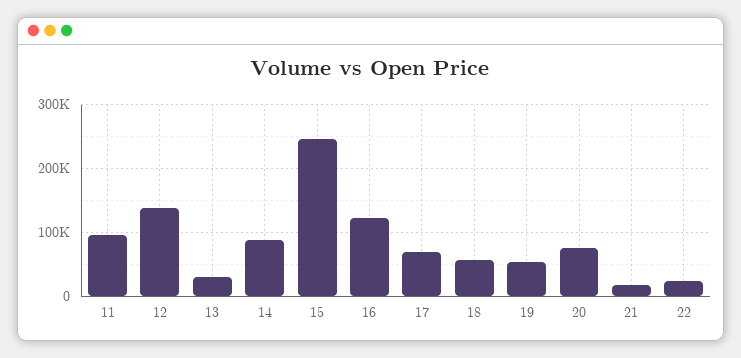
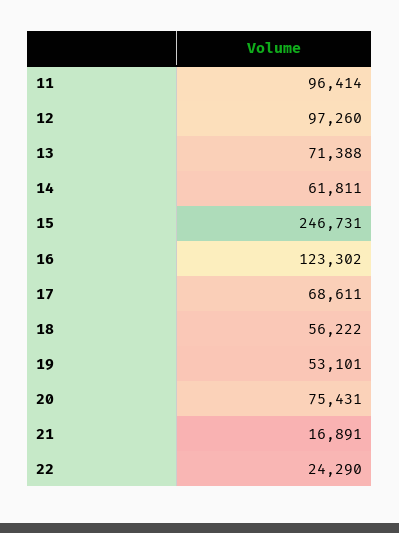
  {
    "11": 96414,
-   "12": 140000,
+   "12": 97260,
-   "13": 30000,
+   "13": 71388,
-   "14": 90000,
+   "14": 61811,
    "15": 246731,
    "16": 123302,
    "17": 68611,
    "18": 56222,
    "19": 53101,
    "20": 75431,
    "21": 16891,
    "22": 24290
  }

